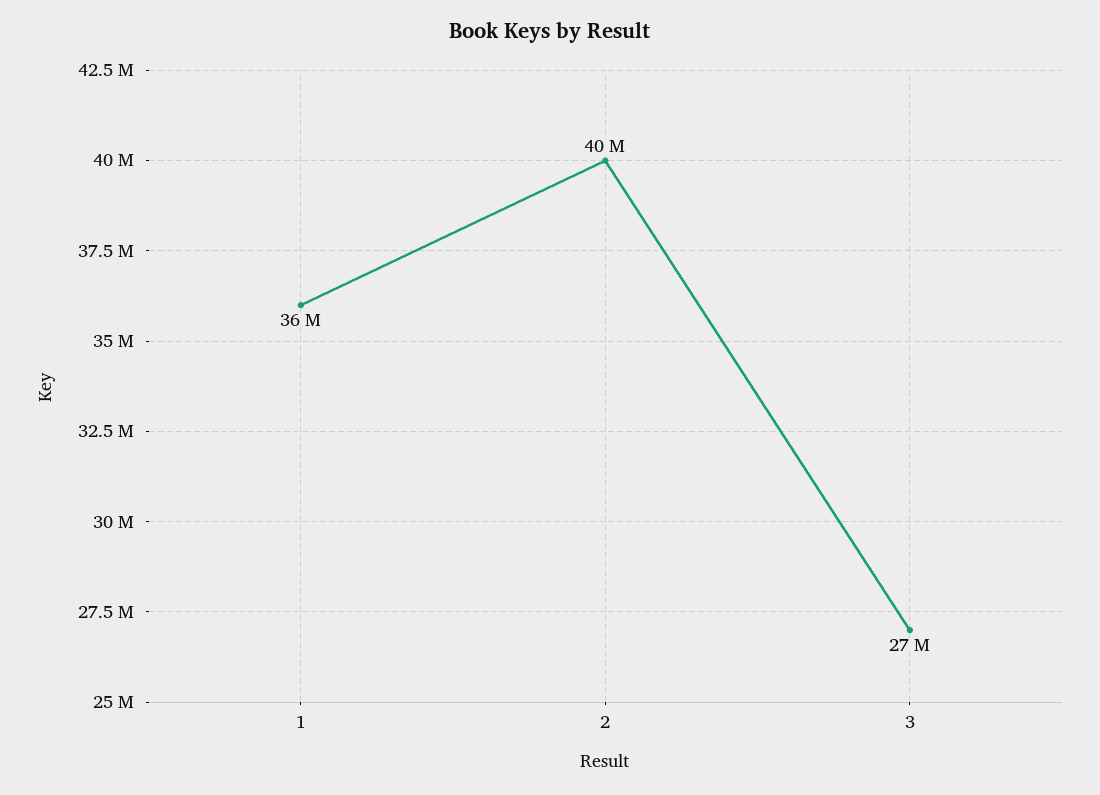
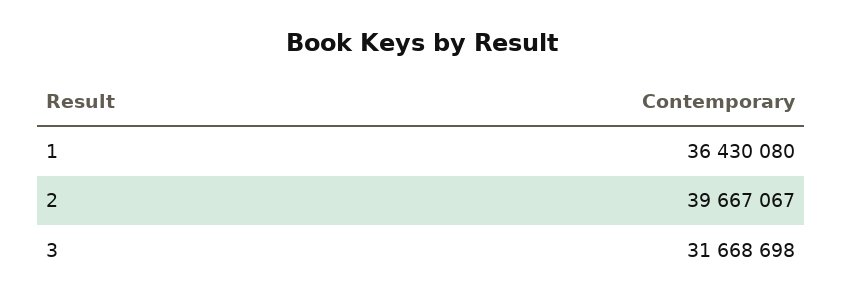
  {
    "1": 36430080,
    "2": 39667067,
-   "3": 27000000
+   "3": 31668698
  }

